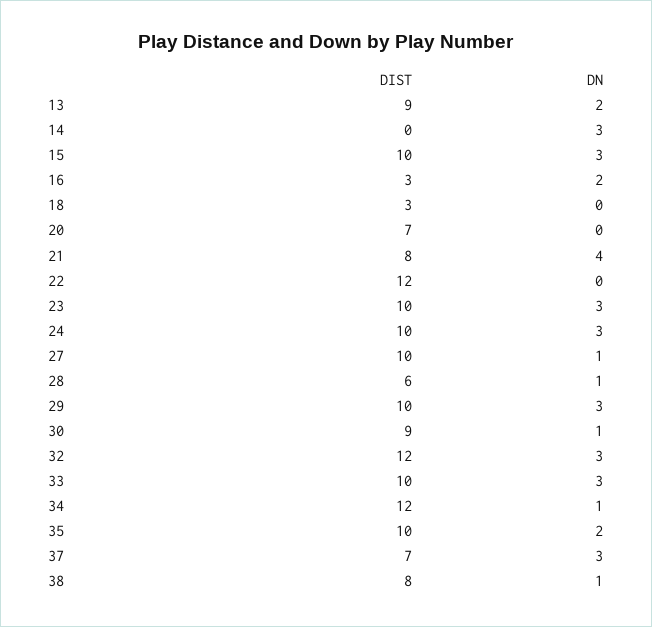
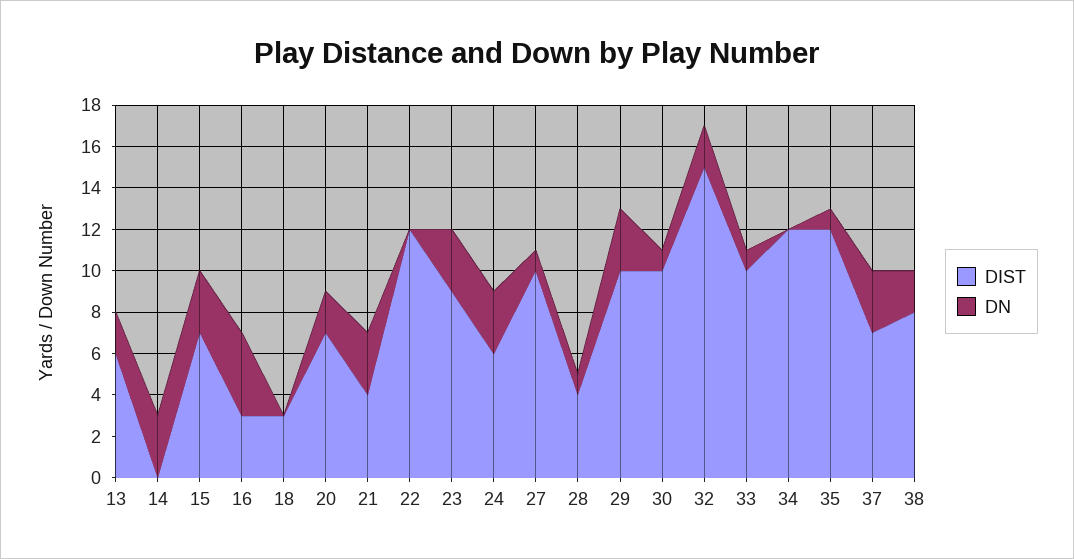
  {
    "DIST": {
-     "13": 9,
+     "13": 6,
      "14": 0,
-     "15": 10,
+     "15": 7,
      "16": 3,
      "18": 3,
      "20": 7,
-     "21": 8,
+     "21": 4,
      "22": 12,
-     "23": 10,
+     "23": 9,
-     "24": 10,
+     "24": 6,
      "27": 10,
-     "28": 6,
+     "28": 4,
      "29": 10,
-     "30": 9,
+     "30": 10,
-     "32": 12,
+     "32": 15,
      "33": 10,
      "34": 12,
-     "35": 10,
+     "35": 12,
      "37": 7,
      "38": 8
    },
    "DN": {
      "13": 2,
      "14": 3,
      "15": 3,
-     "16": 2,
+     "16": 4,
      "18": 0,
-     "20": 0,
+     "20": 2,
-     "21": 4,
+     "21": 3,
      "22": 0,
      "23": 3,
      "24": 3,
      "27": 1,
      "28": 1,
      "29": 3,
      "30": 1,
-     "32": 3,
+     "32": 2,
-     "33": 3,
+     "33": 1,
-     "34": 1,
+     "34": 0,
-     "35": 2,
+     "35": 1,
      "37": 3,
-     "38": 1
+     "38": 2
    }
  }

